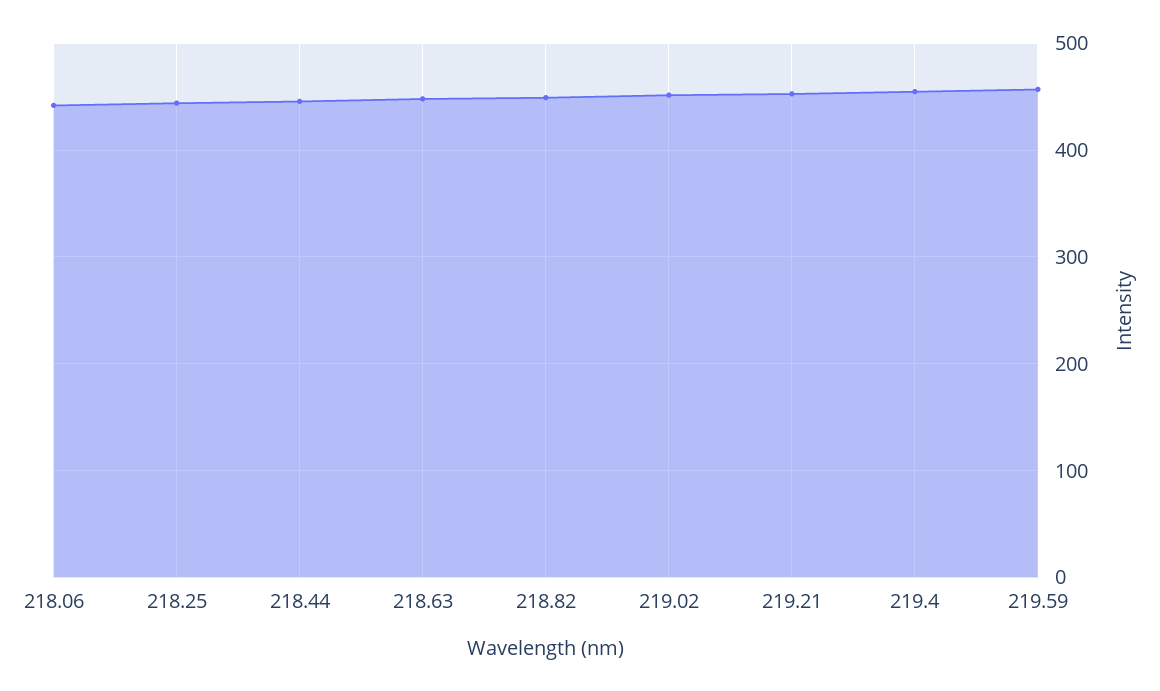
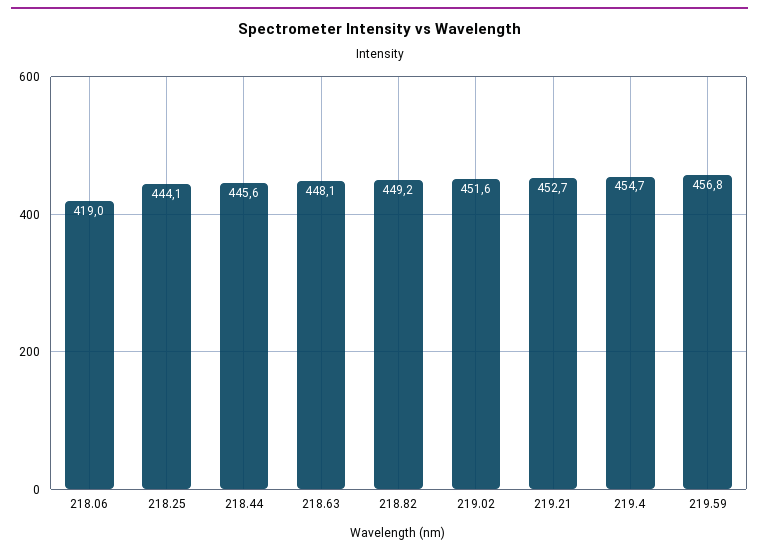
  {
-   "218.06": 440,
+   "218.06": 419,
    "218.25": 444.1,
    "218.44": 445.6,
    "218.63": 448.1,
    "218.82": 449.2,
    "219.02": 451.6,
    "219.21": 452.7,
    "219.4": 454.7,
    "219.59": 456.8
  }

